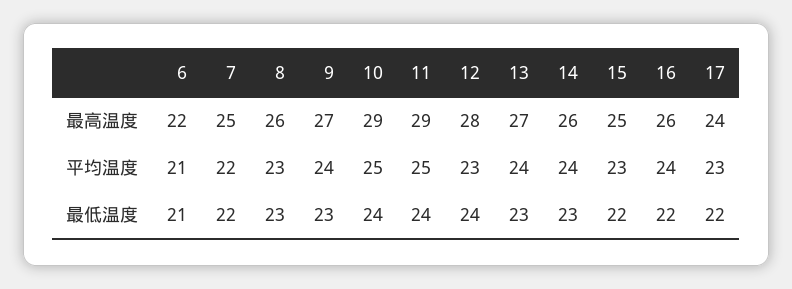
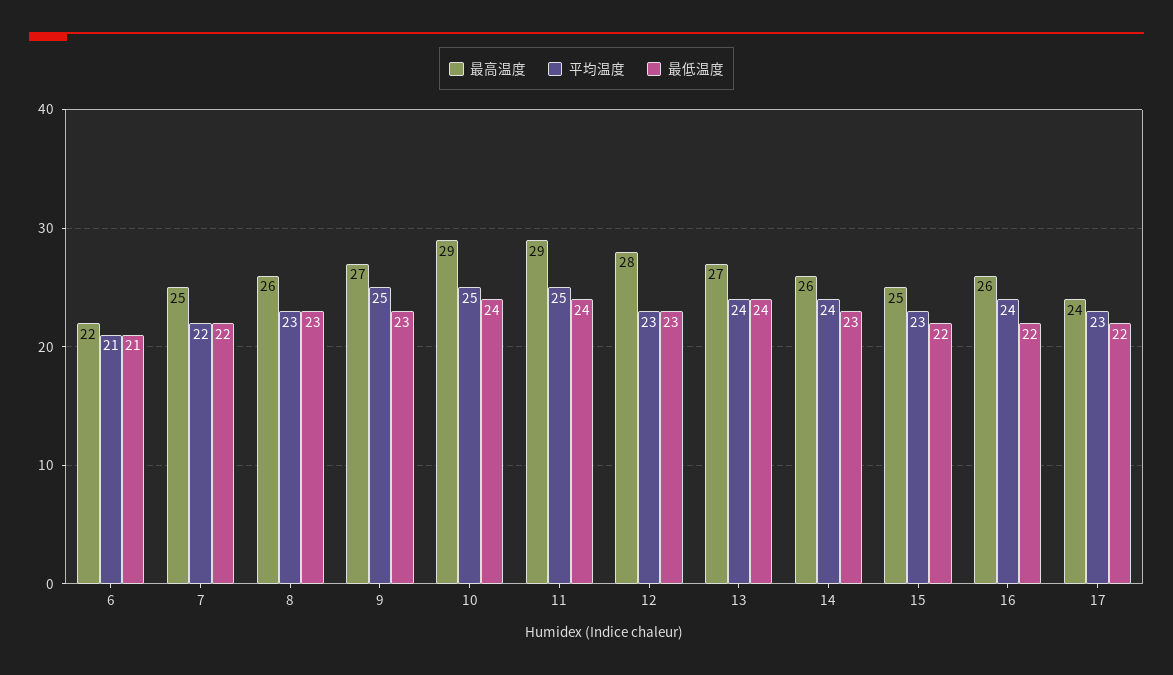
  {
    "最高温度": {
      "6": 22,
      "7": 25,
      "8": 26,
      "9": 27,
      "10": 29,
      "11": 29,
      "12": 28,
      "13": 27,
      "14": 26,
      "15": 25,
      "16": 26,
      "17": 24
    },
    "平均温度": {
      "6": 21,
      "7": 22,
      "8": 23,
-     "9": 24,
+     "9": 25,
      "10": 25,
      "11": 25,
      "12": 23,
      "13": 24,
      "14": 24,
      "15": 23,
      "16": 24,
      "17": 23
    },
    "最低温度": {
      "6": 21,
      "7": 22,
      "8": 23,
      "9": 23,
      "10": 24,
      "11": 24,
-     "12": 24,
+     "12": 23,
-     "13": 23,
+     "13": 24,
      "14": 23,
      "15": 22,
      "16": 22,
      "17": 22
    }
  }

